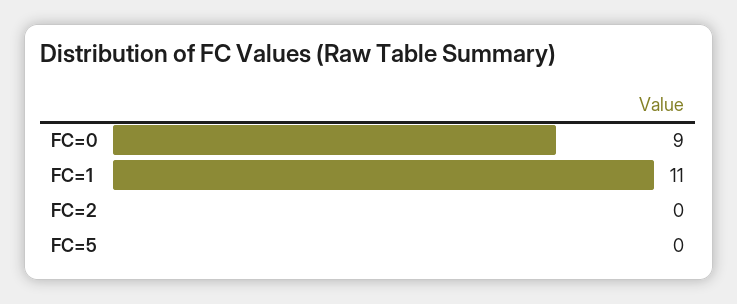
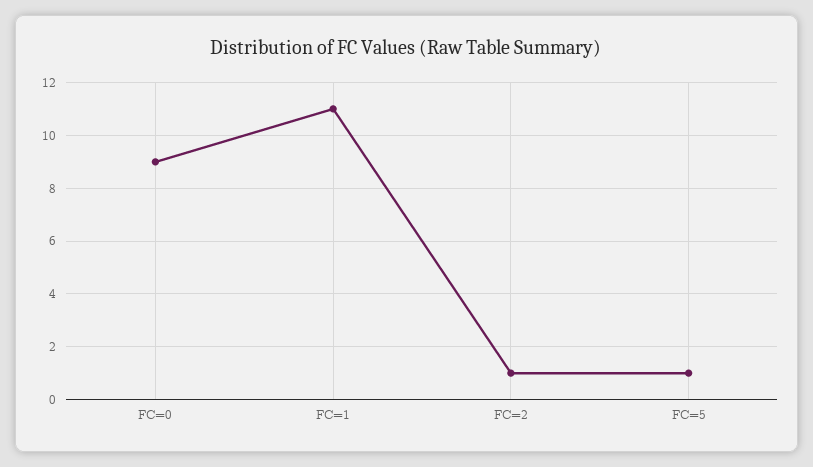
  {
    "FC=0": 9,
    "FC=1": 11,
-   "FC=2": 0,
+   "FC=2": 1,
-   "FC=5": 0
+   "FC=5": 1
  }

